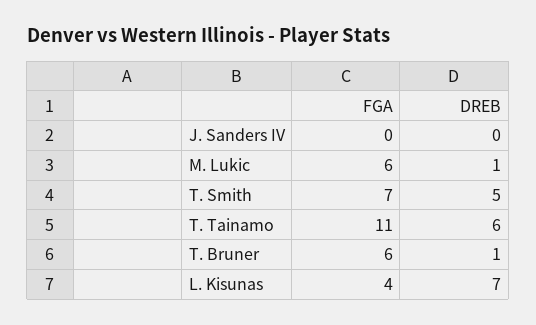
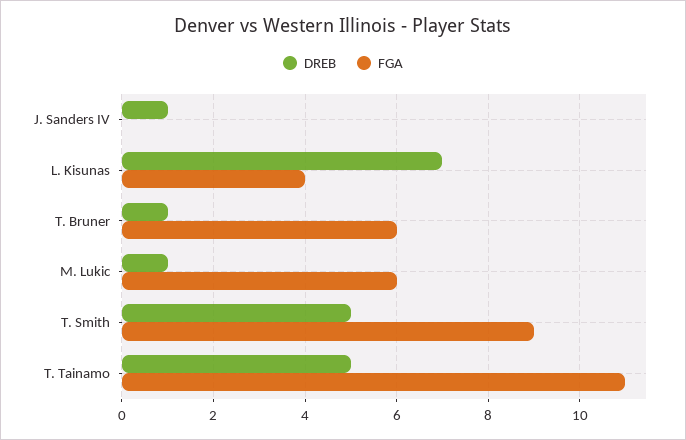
  {
    "FGA": {
      "J. Sanders IV": 0,
      "M. Lukic": 6,
-     "T. Smith": 7,
+     "T. Smith": 9,
      "T. Tainamo": 11,
      "T. Bruner": 6,
      "L. Kisunas": 4
    },
    "DREB": {
-     "J. Sanders IV": 0,
+     "J. Sanders IV": 1,
      "M. Lukic": 1,
      "T. Smith": 5,
-     "T. Tainamo": 6,
+     "T. Tainamo": 5,
      "T. Bruner": 1,
      "L. Kisunas": 7
    }
  }

